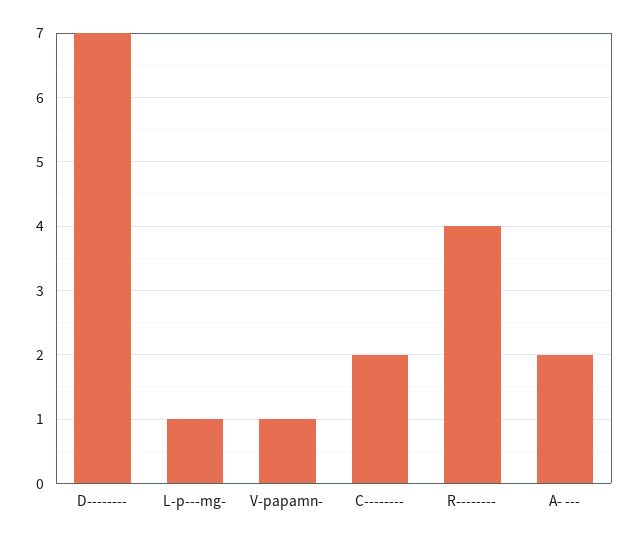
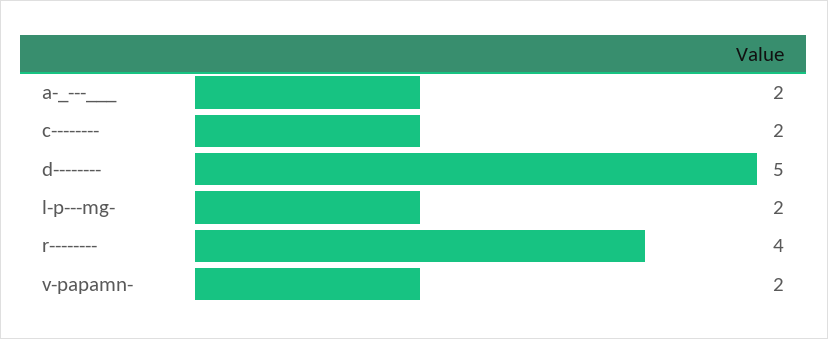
  {
-   "D--------": 7,
+   "D--------": 5,
-   "L-p---mg-": 1,
+   "L-p---mg-": 2,
-   "V-papamn-": 1,
+   "V-papamn-": 2,
    "C--------": 2,
    "R--------": 4,
    "A- ---": 2
  }

